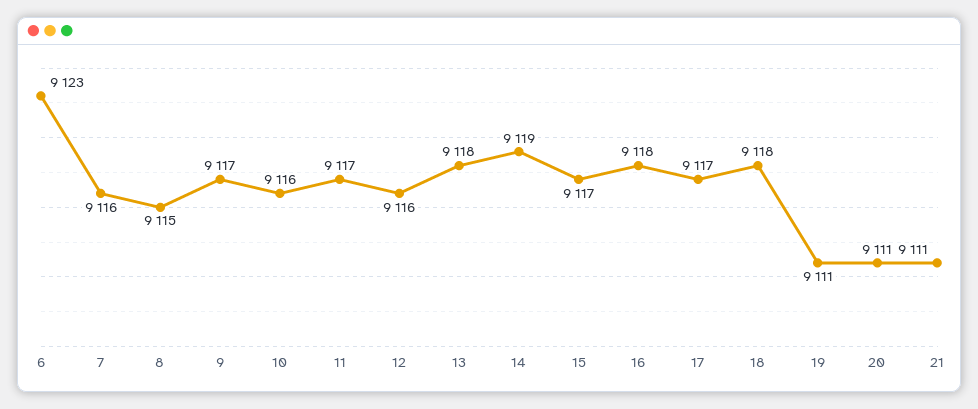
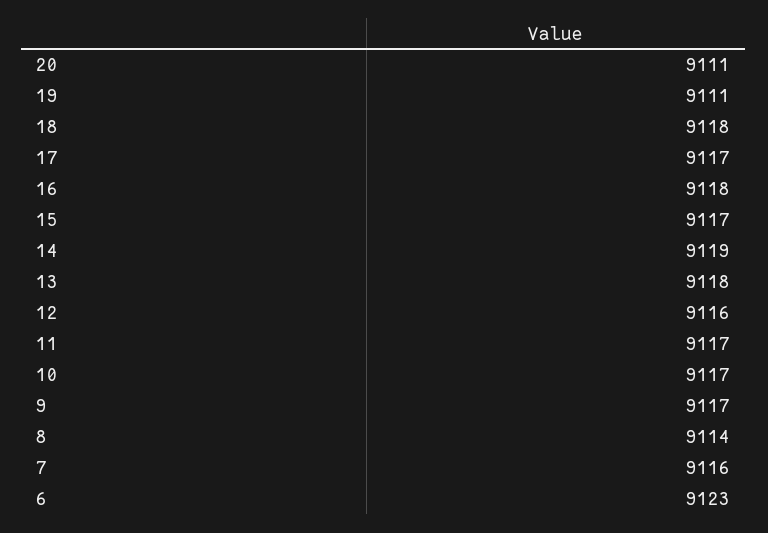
  {
    "6": 9123,
    "7": 9116,
-   "8": 9115,
+   "8": 9114,
    "9": 9117,
-   "10": 9116,
+   "10": 9117,
    "11": 9117,
    "12": 9116,
    "13": 9118,
    "14": 9119,
    "15": 9117,
    "16": 9118,
    "17": 9117,
    "18": 9118,
    "19": 9111,
-   "20": 9111,
+   "20": 9111
-   "21": 9111
  }

